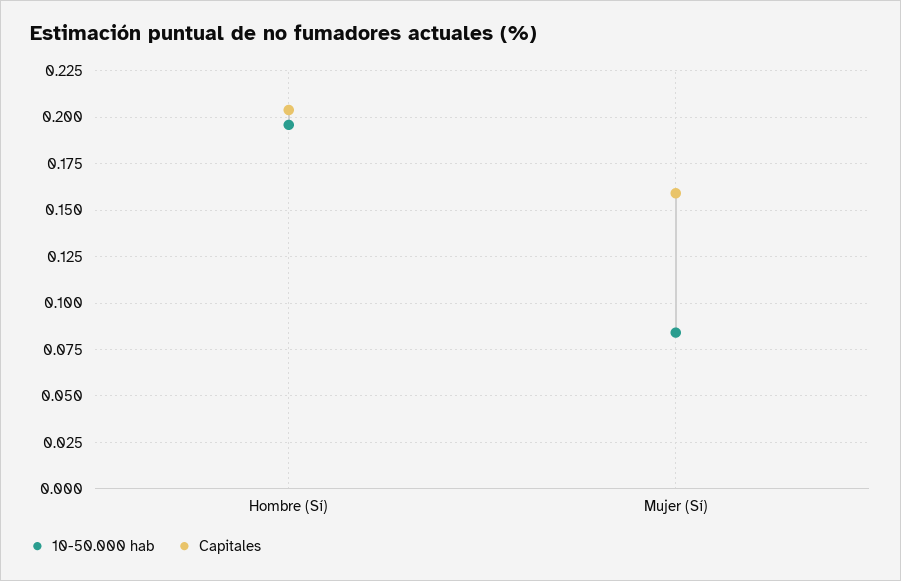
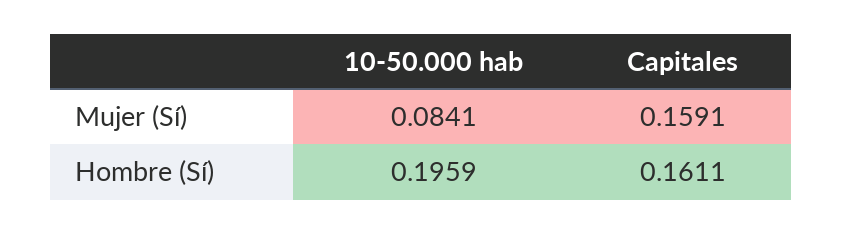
  {
    "10-50.000 hab": {
      "Hombre (Sí)": 0.1959,
      "Mujer (Sí)": 0.0841
    },
    "Capitales": {
-     "Hombre (Sí)": 0.205,
+     "Hombre (Sí)": 0.1611,
      "Mujer (Sí)": 0.1591
    }
  }

